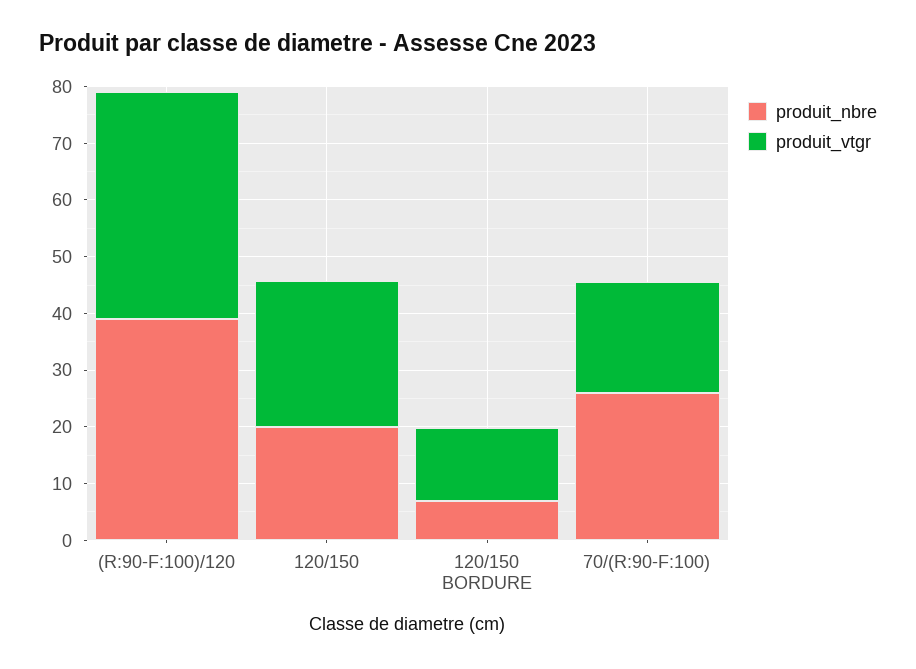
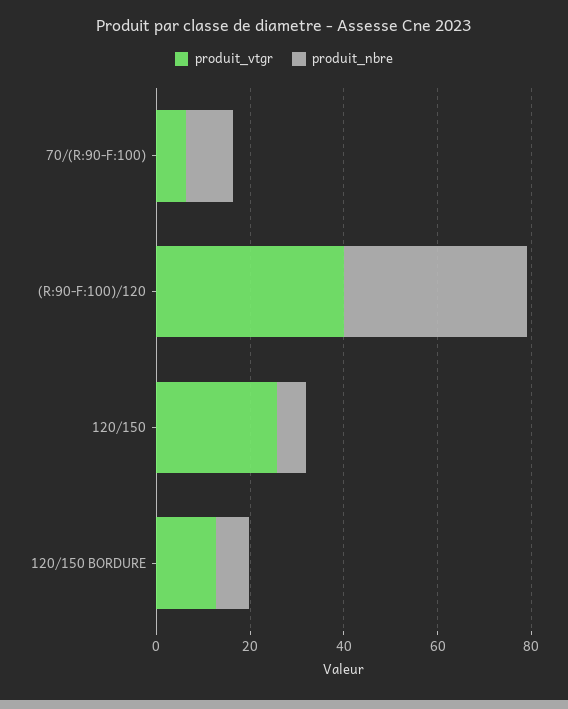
  {
    "produit_nbre": {
      "(R:90-F:100)/120": 40,
-     "120/150": 20,
+     "120/150": 5,
      "120/150 BORDURE": 8,
-     "70/(R:90-F:100)": 26
+     "70/(R:90-F:100)": 10
    },
    "produit_vtgr": {
      "(R:90-F:100)/120": 40,
      "120/150": 26,
      "120/150 BORDURE": 12,
-     "70/(R:90-F:100)": 20
+     "70/(R:90-F:100)": 5
    }
  }

